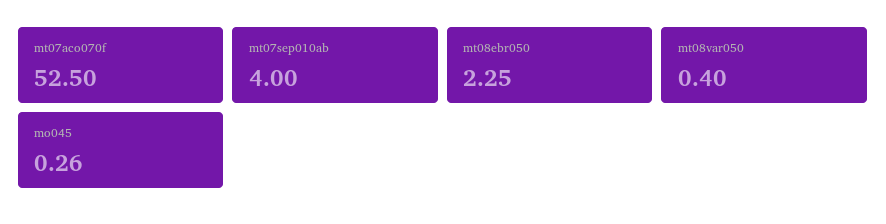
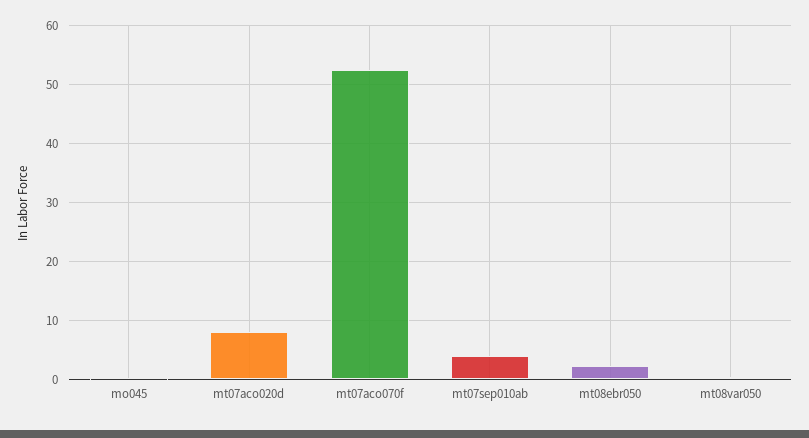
  {
    "mt07aco070f": 52.5,
    "mt07sep010ab": 4,
    "mt08ebr050": 2.25,
    "mt08var050": 0.4,
-   "mo045": 0.26
+   "mo045": 0.26,
+   "mt07aco020d": 8
  }

